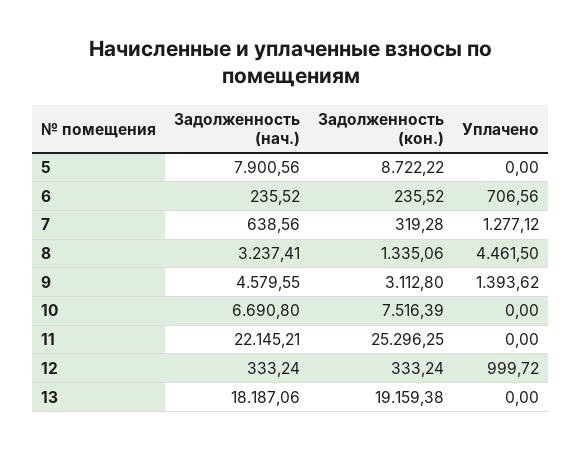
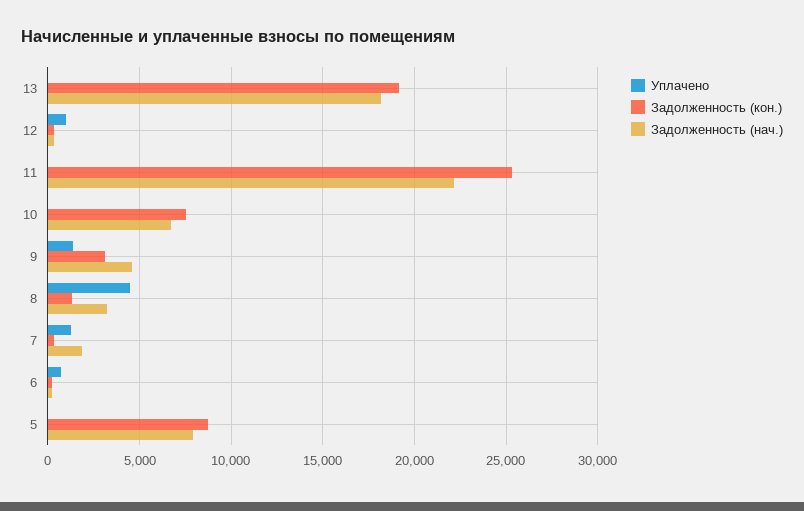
  {
    "Задолженность (нач.)": {
      "5": 7900.56,
      "6": 235.52,
-     "7": 638.56,
+     "7": 2000,
      "8": 3237.41,
      "9": 4579.55,
      "10": 6690.8,
      "11": 22145.21,
      "12": 333.24,
      "13": 18187.06
    },
    "Задолженность (кон.)": {
      "5": 8722.22,
      "6": 235.52,
      "7": 319.28,
      "8": 1335.06,
      "9": 3112.8,
      "10": 7516.39,
      "11": 25296.25,
      "12": 333.24,
      "13": 19159.38
    },
    "Уплачено": {
      "5": 0,
      "6": 706.56,
      "7": 1277.12,
      "8": 4461.5,
      "9": 1393.62,
      "10": 0,
      "11": 0,
      "12": 999.72,
      "13": 0
    }
  }

